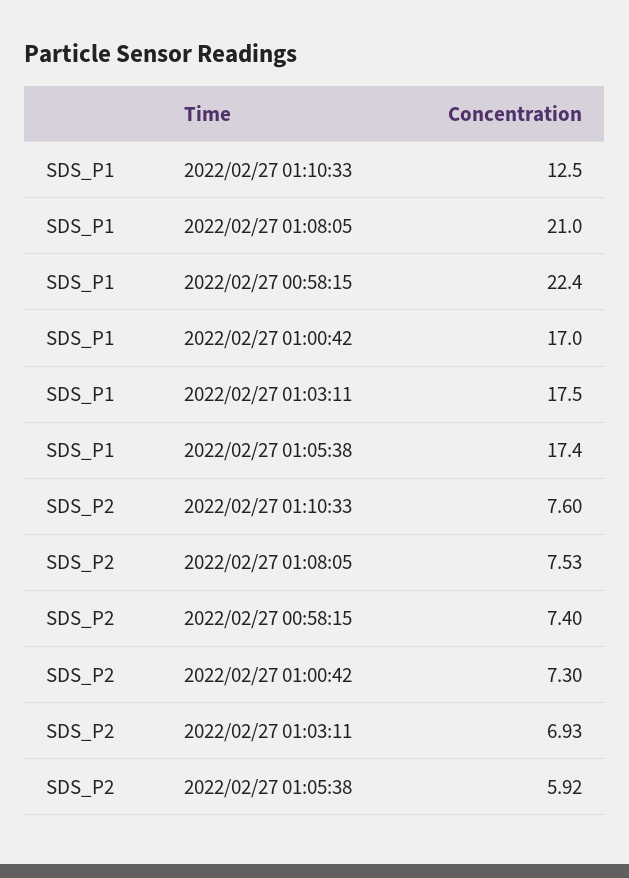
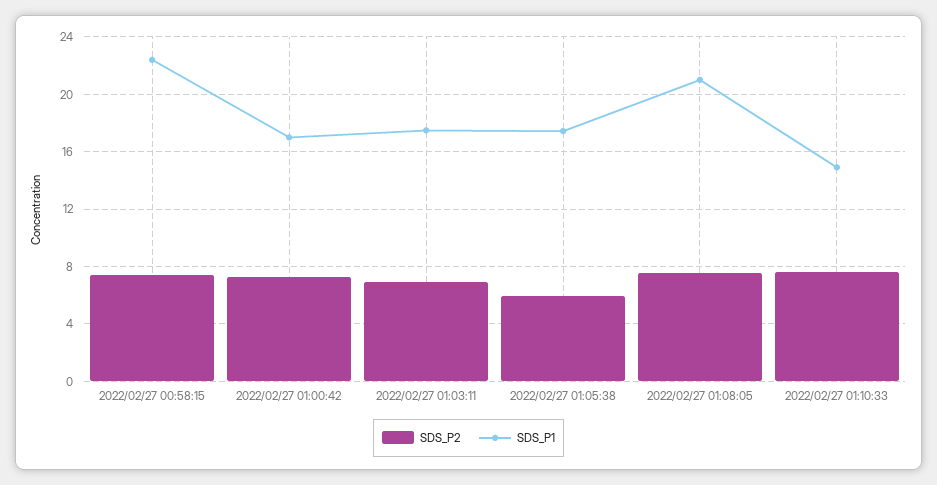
  {
    "SDS_P1": {
-     "2022/02/27 01:10:33": 12.5,
+     "2022/02/27 01:10:33": 15,
      "2022/02/27 01:08:05": 21,
      "2022/02/27 00:58:15": 22.4,
      "2022/02/27 01:00:42": 17,
      "2022/02/27 01:03:11": 17.5,
      "2022/02/27 01:05:38": 17.4
    },
    "SDS_P2": {
      "2022/02/27 01:10:33": 7.6,
      "2022/02/27 01:08:05": 7.53,
      "2022/02/27 00:58:15": 7.4,
      "2022/02/27 01:00:42": 7.3,
      "2022/02/27 01:03:11": 6.93,
      "2022/02/27 01:05:38": 5.92
    }
  }

